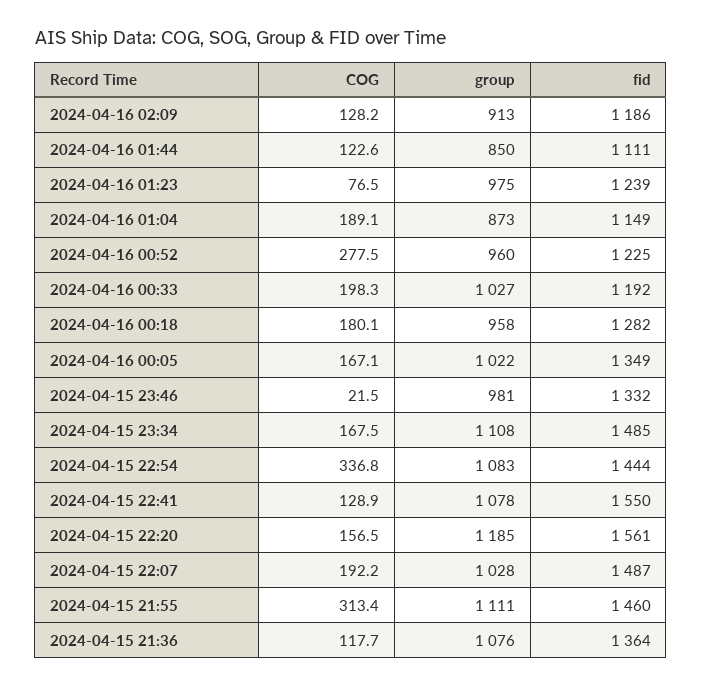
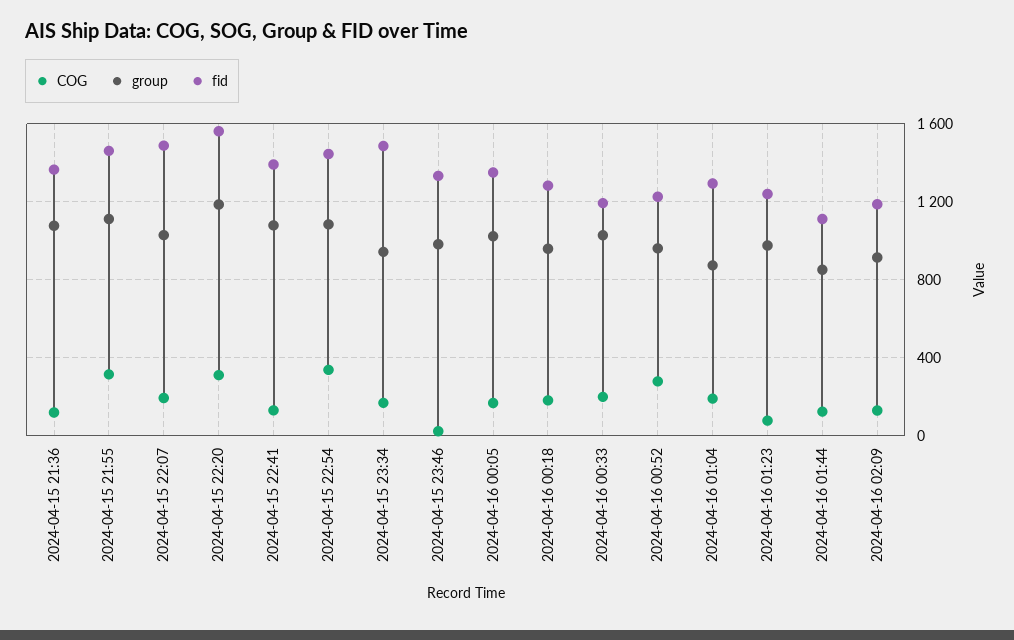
  {
    "COG": {
      "2024-04-16 02:09": 128.2,
      "2024-04-16 01:44": 122.6,
      "2024-04-16 01:23": 76.5,
      "2024-04-16 01:04": 189.1,
      "2024-04-16 00:52": 277.5,
      "2024-04-16 00:33": 198.3,
      "2024-04-16 00:18": 180.1,
      "2024-04-16 00:05": 167.1,
      "2024-04-15 23:46": 21.5,
      "2024-04-15 23:34": 167.5,
      "2024-04-15 22:54": 336.8,
      "2024-04-15 22:41": 128.9,
-     "2024-04-15 22:20": 156.5,
+     "2024-04-15 22:20": 300,
      "2024-04-15 22:07": 192.2,
      "2024-04-15 21:55": 313.4,
      "2024-04-15 21:36": 117.7
    },
    "group": {
      "2024-04-16 02:09": 913,
      "2024-04-16 01:44": 850,
      "2024-04-16 01:23": 975,
      "2024-04-16 01:04": 873,
      "2024-04-16 00:52": 960,
      "2024-04-16 00:33": 1027,
      "2024-04-16 00:18": 958,
      "2024-04-16 00:05": 1022,
      "2024-04-15 23:46": 981,
-     "2024-04-15 23:34": 1108,
+     "2024-04-15 23:34": 950,
      "2024-04-15 22:54": 1083,
      "2024-04-15 22:41": 1078,
      "2024-04-15 22:20": 1185,
      "2024-04-15 22:07": 1028,
      "2024-04-15 21:55": 1111,
      "2024-04-15 21:36": 1076
    },
    "fid": {
      "2024-04-16 02:09": 1186,
      "2024-04-16 01:44": 1111,
      "2024-04-16 01:23": 1239,
-     "2024-04-16 01:04": 1149,
+     "2024-04-16 01:04": 1300,
      "2024-04-16 00:52": 1225,
      "2024-04-16 00:33": 1192,
      "2024-04-16 00:18": 1282,
      "2024-04-16 00:05": 1349,
      "2024-04-15 23:46": 1332,
      "2024-04-15 23:34": 1485,
      "2024-04-15 22:54": 1444,
-     "2024-04-15 22:41": 1550,
+     "2024-04-15 22:41": 1400,
      "2024-04-15 22:20": 1561,
      "2024-04-15 22:07": 1487,
      "2024-04-15 21:55": 1460,
      "2024-04-15 21:36": 1364
    }
  }

